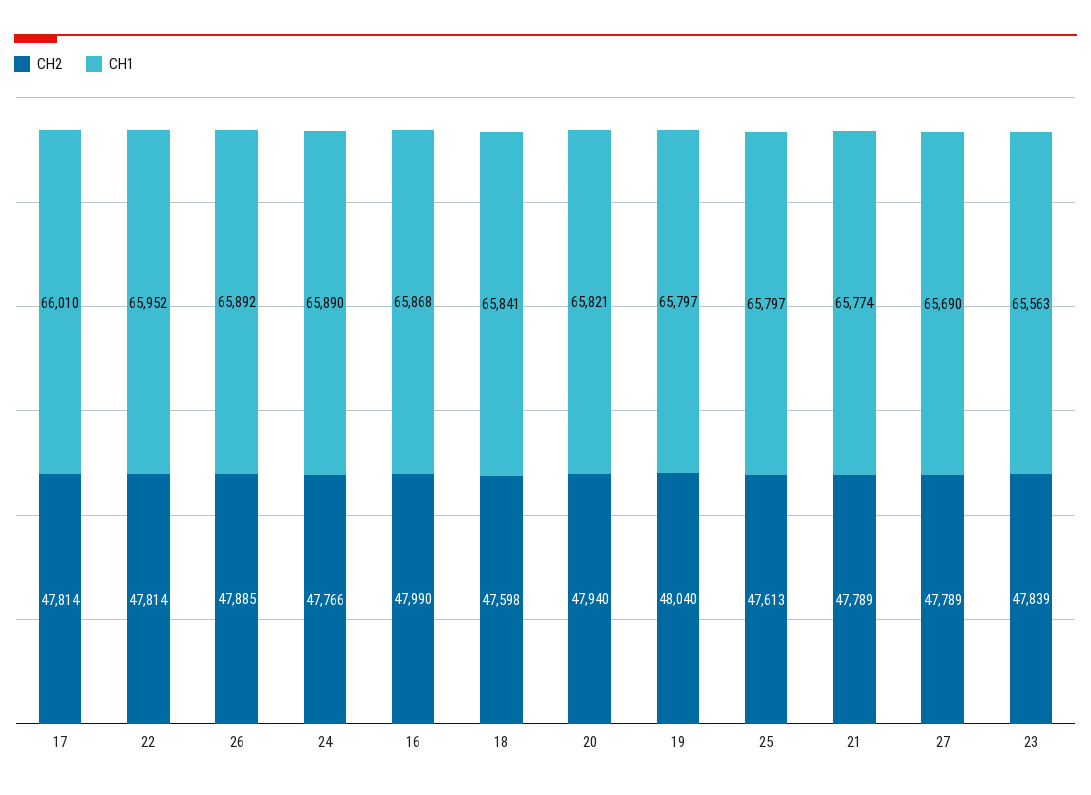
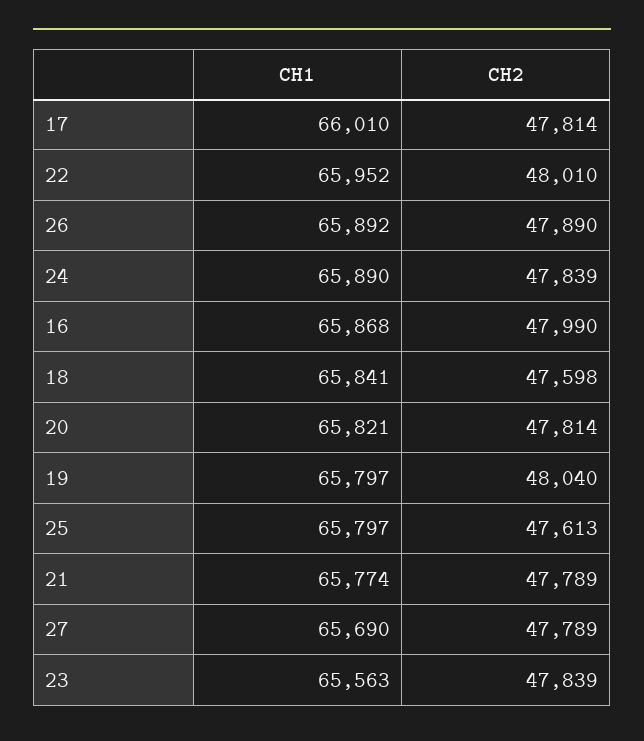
  {
    "CH2": {
      "17": 47814,
-     "22": 47814,
+     "22": 48010,
-     "26": 47885,
+     "26": 47890,
-     "24": 47766,
+     "24": 47839,
      "16": 47990,
      "18": 47598,
-     "20": 47940,
+     "20": 47814,
      "19": 48040,
      "25": 47613,
      "21": 47789,
      "27": 47789,
      "23": 47839
    },
    "CH1": {
      "17": 66010,
      "22": 65952,
      "26": 65892,
      "24": 65890,
      "16": 65868,
      "18": 65841,
      "20": 65821,
      "19": 65797,
      "25": 65797,
      "21": 65774,
      "27": 65690,
      "23": 65563
    }
  }

